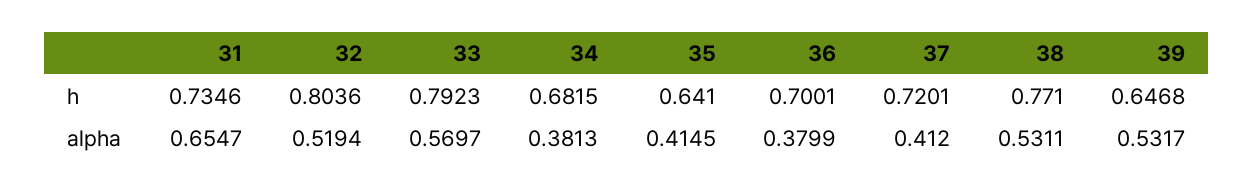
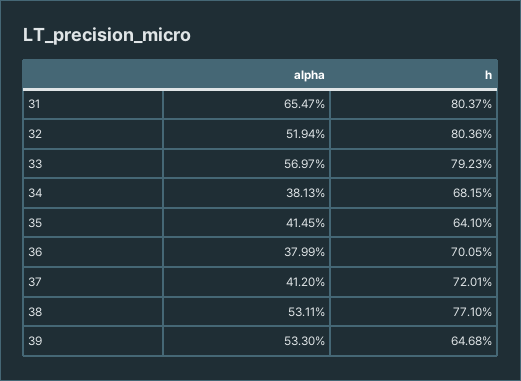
  {
    "31": {
-     "h": 0.7346,
+     "h": 0.8037,
      "alpha": 0.6547
    },
    "32": {
      "h": 0.8036,
      "alpha": 0.5194
    },
    "33": {
      "h": 0.7923,
      "alpha": 0.5697
    },
    "34": {
      "h": 0.6815,
      "alpha": 0.3813
    },
    "35": {
      "h": 0.641,
      "alpha": 0.4145
    },
    "36": {
-     "h": 0.7001,
+     "h": 0.7005,
      "alpha": 0.3799
    },
    "37": {
      "h": 0.7201,
      "alpha": 0.412
    },
    "38": {
      "h": 0.771,
      "alpha": 0.5311
    },
    "39": {
      "h": 0.6468,
-     "alpha": 0.5317
+     "alpha": 0.533
    }
  }

